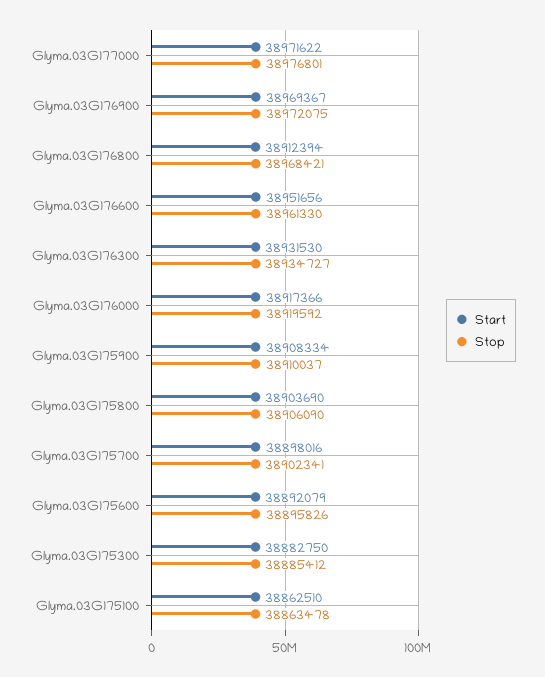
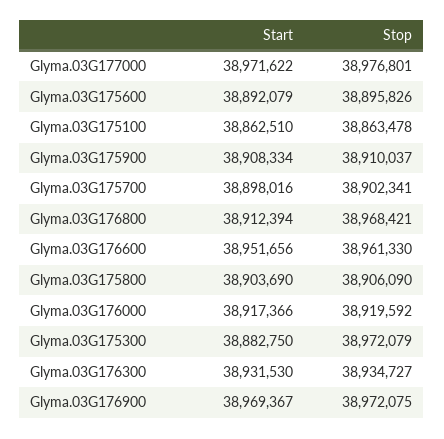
  {
    "Start": {
      "Glyma.03G177000": 38971622,
      "Glyma.03G176900": 38969367,
      "Glyma.03G176800": 38912394,
      "Glyma.03G176600": 38951656,
      "Glyma.03G176300": 38931530,
      "Glyma.03G176000": 38917366,
      "Glyma.03G175900": 38908334,
      "Glyma.03G175800": 38903690,
      "Glyma.03G175700": 38898016,
      "Glyma.03G175600": 38892079,
      "Glyma.03G175300": 38882750,
      "Glyma.03G175100": 38862510
    },
    "Stop": {
      "Glyma.03G177000": 38976801,
      "Glyma.03G176900": 38972075,
      "Glyma.03G176800": 38968421,
      "Glyma.03G176600": 38961330,
      "Glyma.03G176300": 38934727,
      "Glyma.03G176000": 38919592,
      "Glyma.03G175900": 38910037,
      "Glyma.03G175800": 38906090,
      "Glyma.03G175700": 38902341,
      "Glyma.03G175600": 38895826,
-     "Glyma.03G175300": 38885412,
+     "Glyma.03G175300": 38972079,
      "Glyma.03G175100": 38863478
    }
  }

